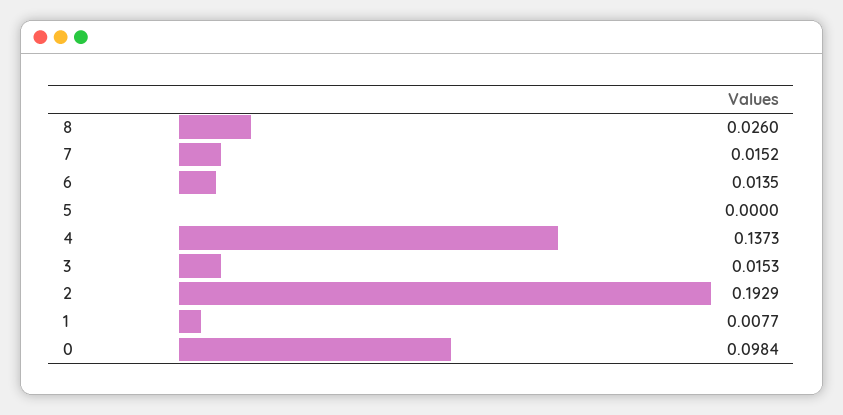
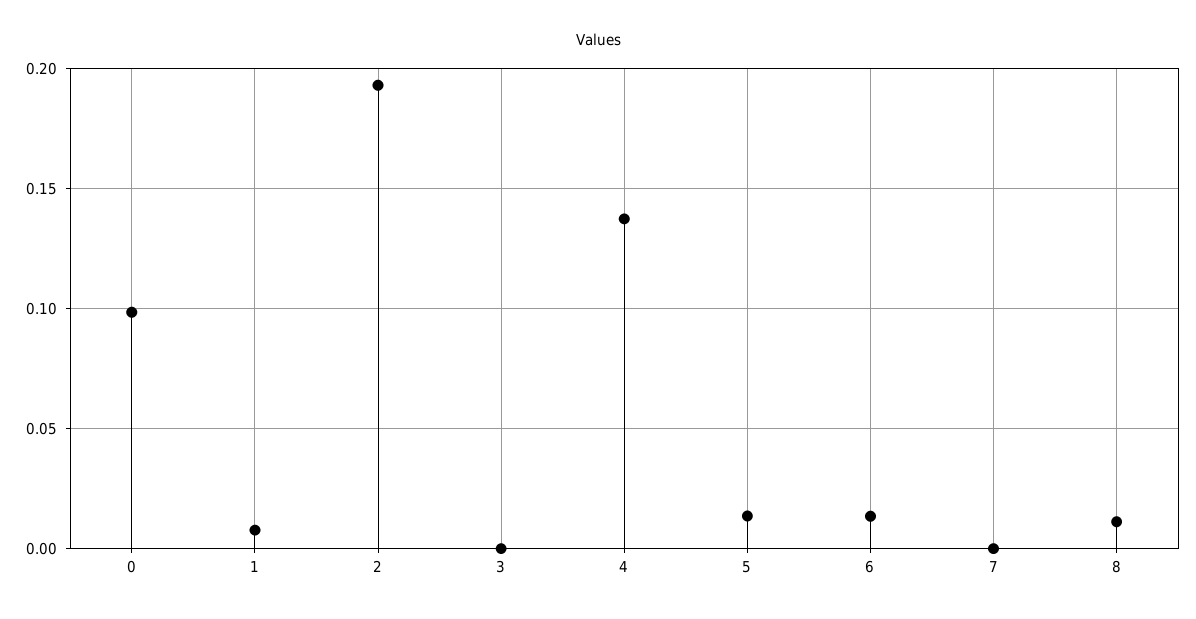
  {
-   "8": 0.026,
+   "8": 0.01,
-   "7": 0.0152,
+   "7": 0,
    "6": 0.0135,
-   "5": 0,
+   "5": 0.015,
    "4": 0.1373,
-   "3": 0.0153,
+   "3": 0,
    "2": 0.1929,
    "1": 0.0077,
    "0": 0.0984
  }

